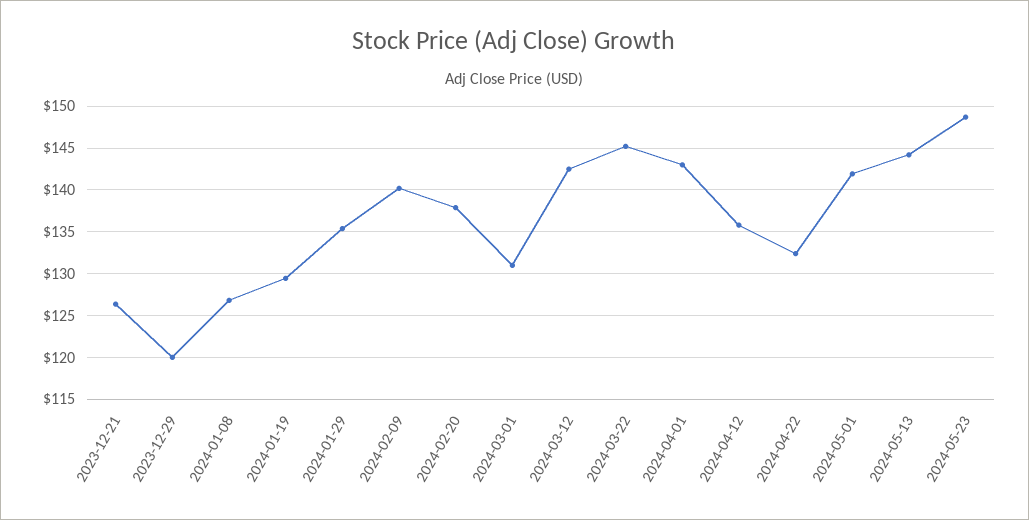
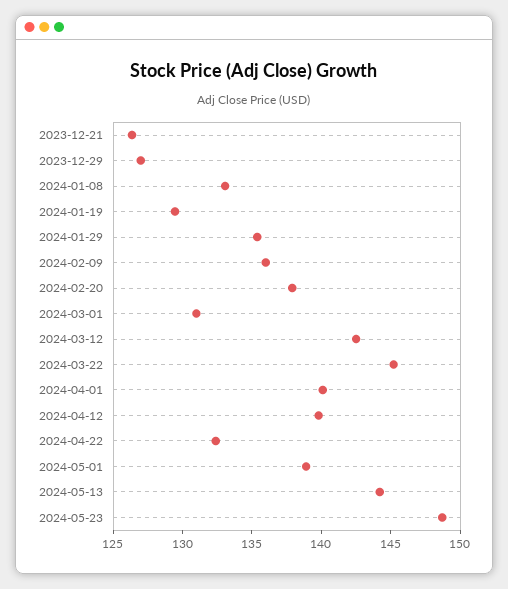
  {
    "2023-12-21": 126,
-   "2023-12-29": 120,
+   "2023-12-29": 127,
-   "2024-01-08": 127,
+   "2024-01-08": 133,
    "2024-01-19": 129,
    "2024-01-29": 135,
-   "2024-02-09": 140,
+   "2024-02-09": 136,
    "2024-02-20": 138,
    "2024-03-01": 131,
    "2024-03-12": 143,
    "2024-03-22": 145,
-   "2024-04-01": 143,
+   "2024-04-01": 140,
-   "2024-04-12": 136,
+   "2024-04-12": 140,
    "2024-04-22": 132,
-   "2024-05-01": 142,
+   "2024-05-01": 139,
    "2024-05-13": 144,
    "2024-05-23": 149
  }

